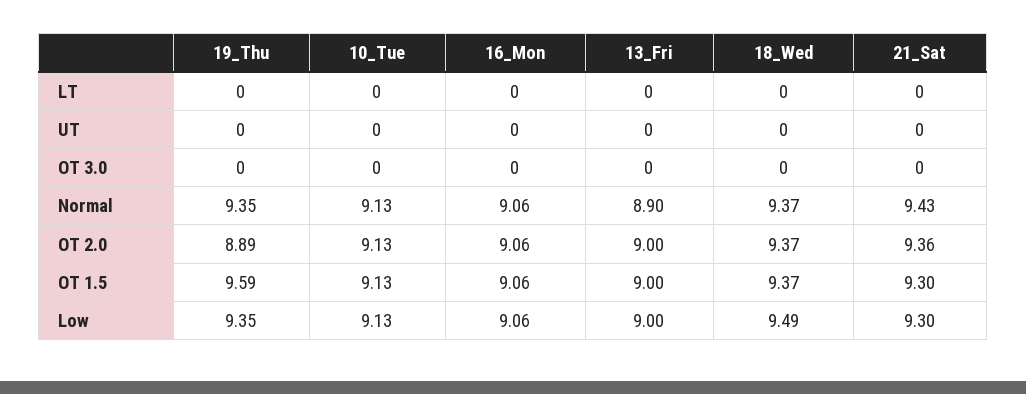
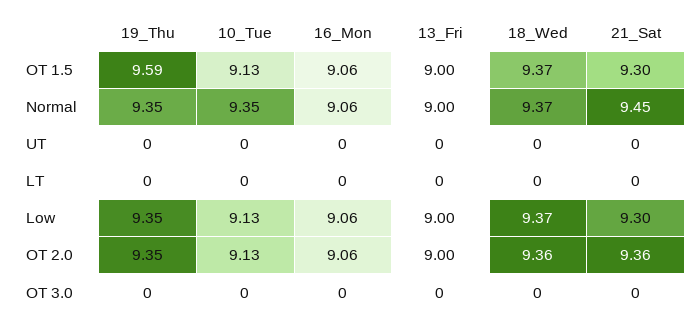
  {
    "19_Thu": {
      "LT": 0,
      "UT": 0,
      "OT 3.0": 0,
      "Normal": 9.35,
-     "OT 2.0": 8.89,
+     "OT 2.0": 9.35,
      "OT 1.5": 9.59,
      "Low": 9.35
    },
    "10_Tue": {
      "LT": 0,
      "UT": 0,
      "OT 3.0": 0,
-     "Normal": 9.13,
+     "Normal": 9.35,
      "OT 2.0": 9.13,
      "OT 1.5": 9.13,
      "Low": 9.13
    },
    "16_Mon": {
      "LT": 0,
      "UT": 0,
      "OT 3.0": 0,
      "Normal": 9.06,
      "OT 2.0": 9.06,
      "OT 1.5": 9.06,
      "Low": 9.06
    },
    "13_Fri": {
      "LT": 0,
      "UT": 0,
      "OT 3.0": 0,
-     "Normal": 8.9,
+     "Normal": 9,
      "OT 2.0": 9,
      "OT 1.5": 9,
      "Low": 9
    },
    "18_Wed": {
      "LT": 0,
      "UT": 0,
      "OT 3.0": 0,
      "Normal": 9.37,
-     "OT 2.0": 9.37,
+     "OT 2.0": 9.36,
      "OT 1.5": 9.37,
-     "Low": 9.49
+     "Low": 9.37
    },
    "21_Sat": {
      "LT": 0,
      "UT": 0,
      "OT 3.0": 0,
-     "Normal": 9.43,
+     "Normal": 9.45,
      "OT 2.0": 9.36,
      "OT 1.5": 9.3,
      "Low": 9.3
    }
  }

